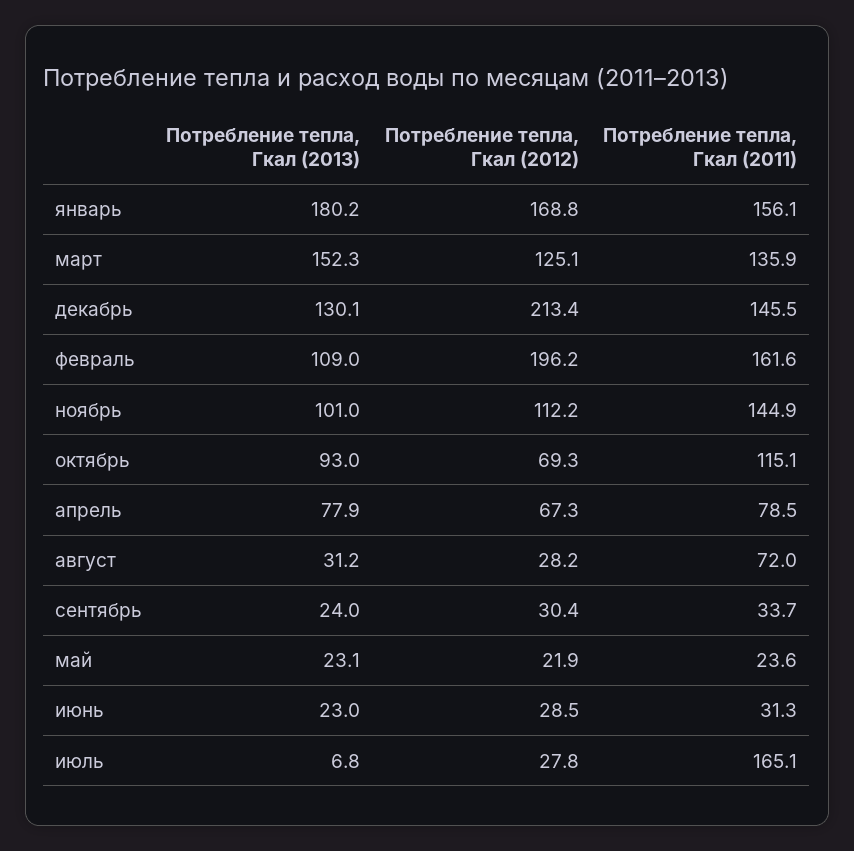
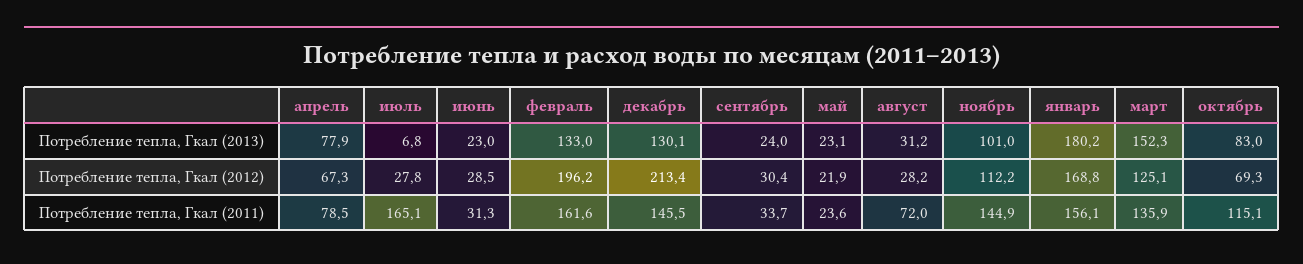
  {
    "Потребление тепла, Гкал (2013)": {
      "январь": 180.2,
      "март": 152.3,
      "декабрь": 130.1,
-     "февраль": 109,
+     "февраль": 133,
      "ноябрь": 101,
-     "октябрь": 93,
+     "октябрь": 83,
      "апрель": 77.9,
      "август": 31.2,
      "сентябрь": 24,
      "май": 23.1,
      "июнь": 23,
      "июль": 6.8
    },
    "Потребление тепла, Гкал (2012)": {
      "январь": 168.8,
      "март": 125.1,
      "декабрь": 213.4,
      "февраль": 196.2,
      "ноябрь": 112.2,
      "октябрь": 69.3,
      "апрель": 67.3,
      "август": 28.2,
      "сентябрь": 30.4,
      "май": 21.9,
      "июнь": 28.5,
      "июль": 27.8
    },
    "Потребление тепла, Гкал (2011)": {
      "январь": 156.1,
      "март": 135.9,
      "декабрь": 145.5,
      "февраль": 161.6,
      "ноябрь": 144.9,
      "октябрь": 115.1,
      "апрель": 78.5,
      "август": 72,
      "сентябрь": 33.7,
      "май": 23.6,
      "июнь": 31.3,
      "июль": 165.1
    }
  }

